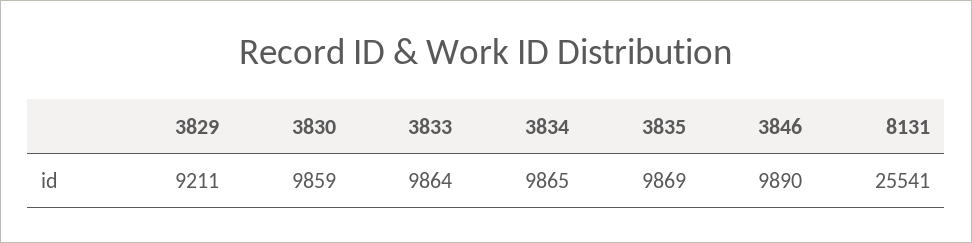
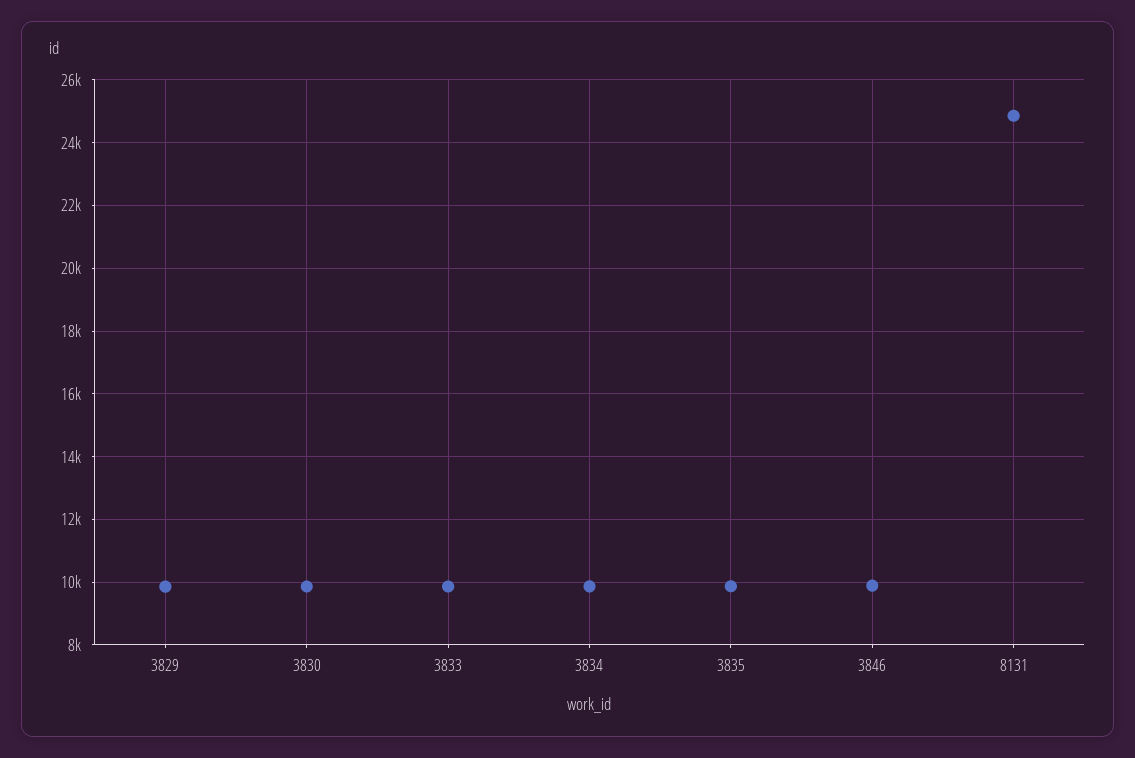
  {
-   "3829": 9211,
+   "3829": 9800,
    "3830": 9859,
    "3833": 9864,
    "3834": 9865,
    "3835": 9869,
    "3846": 9890,
-   "8131": 25541
+   "8131": 24800
  }

